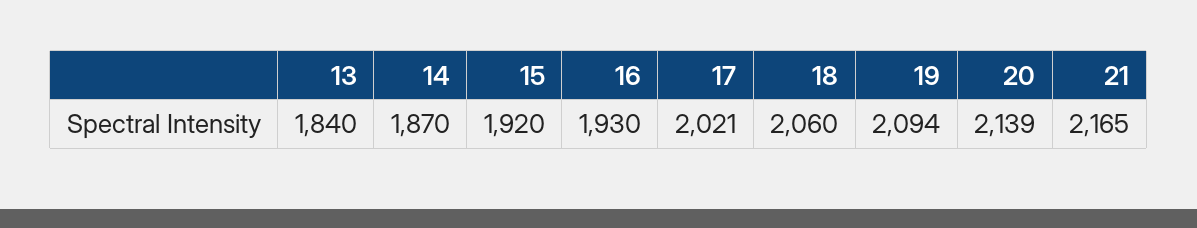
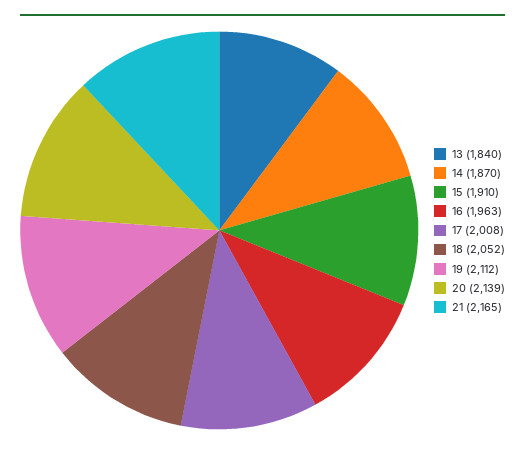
  {
    "13": 1840,
    "14": 1870,
-   "15": 1920,
+   "15": 1910,
-   "16": 1930,
+   "16": 1963,
-   "17": 2021,
+   "17": 2008,
-   "18": 2060,
+   "18": 2052,
-   "19": 2094,
+   "19": 2112,
    "20": 2139,
    "21": 2165
  }

